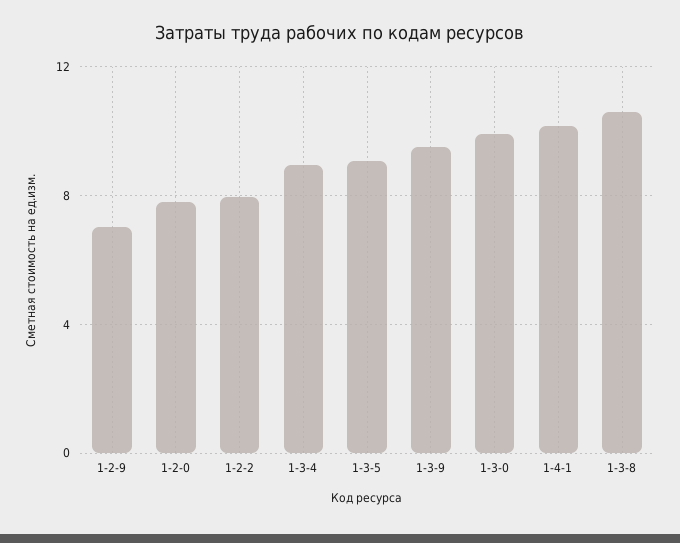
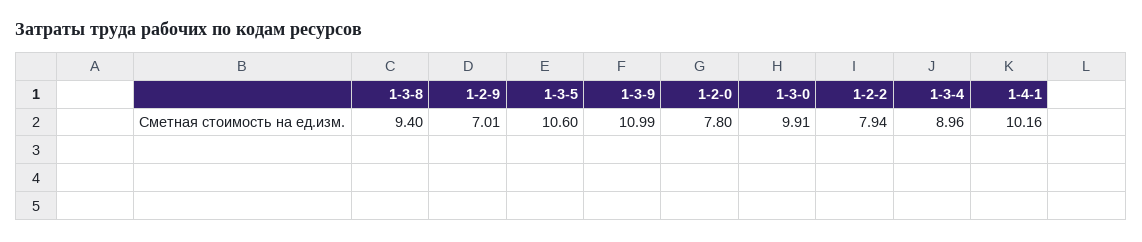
  {
    "1-2-9": 7.01,
    "1-2-0": 7.8,
    "1-2-2": 7.94,
    "1-3-4": 8.96,
-   "1-3-5": 9,
+   "1-3-5": 10.6,
-   "1-3-9": 9.5,
+   "1-3-9": 10.99,
    "1-3-0": 9.91,
    "1-4-1": 10.16,
-   "1-3-8": 10.5
+   "1-3-8": 9.4
  }

